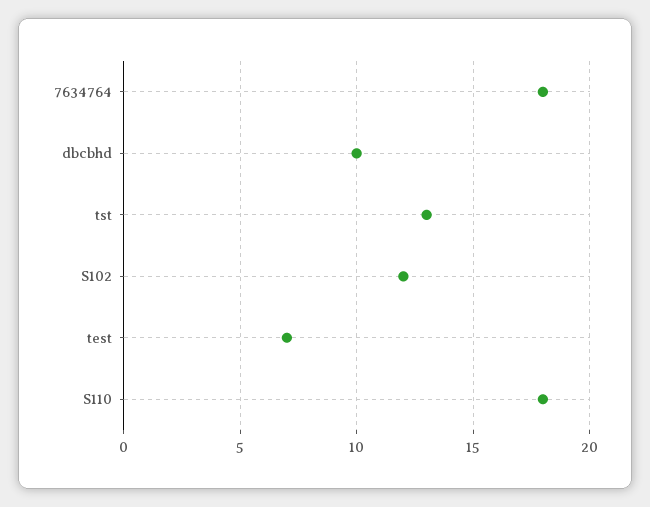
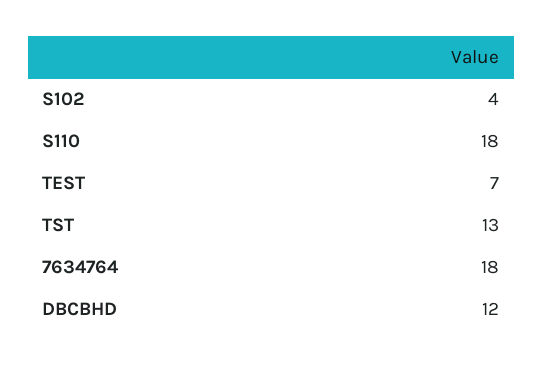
  {
    "7634764": 18,
-   "dbcbhd": 10,
+   "dbcbhd": 12,
    "tst": 13,
-   "S102": 12,
+   "S102": 4,
    "test": 7,
    "S110": 18
  }

